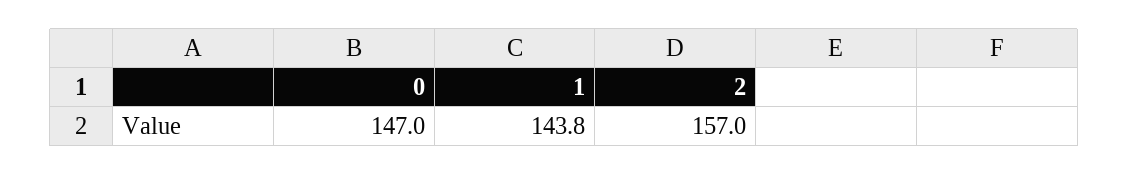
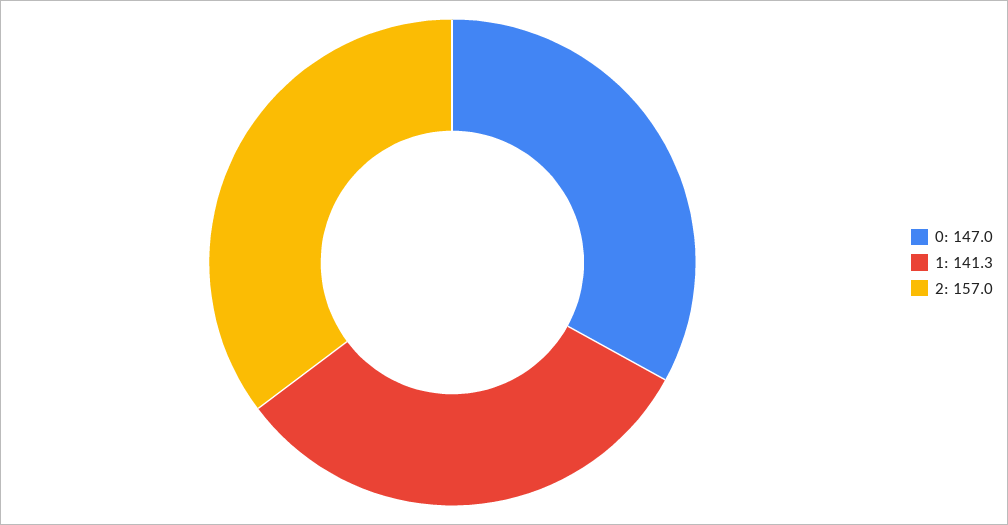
  {
    "0": 147,
-   "1": 143.8,
+   "1": 141.3,
    "2": 157
  }

